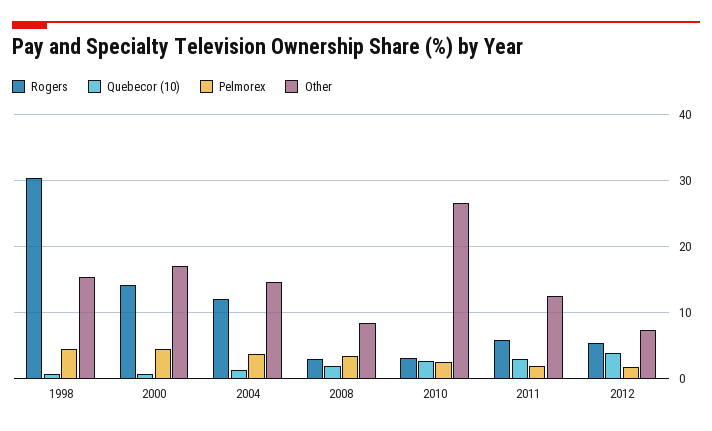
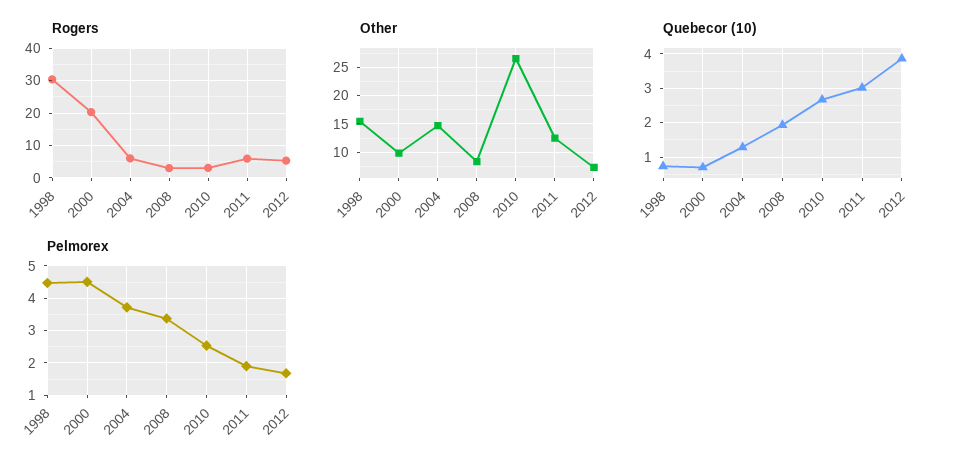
  {
    "Rogers": {
      "1998": 30,
-     "2000": 14,
+     "2000": 20,
-     "2004": 12,
+     "2004": 6,
      "2008": 3,
      "2010": 3,
      "2011": 6,
      "2012": 5
    },
    "Quebecor (10)": {
      "1998": 0.8,
      "2000": 0.8,
      "2004": 1.2,
      "2008": 2,
      "2010": 2.6,
      "2011": 3,
      "2012": 3.8
    },
    "Pelmorex": {
      "1998": 4.4,
      "2000": 4.6,
      "2004": 3.8,
      "2008": 3.4,
      "2010": 2.6,
      "2011": 2,
      "2012": 1.6
    },
    "Other": {
      "1998": 15,
-     "2000": 17,
+     "2000": 10,
      "2004": 15,
      "2008": 8,
      "2010": 27,
      "2011": 13,
      "2012": 7
    }
  }

